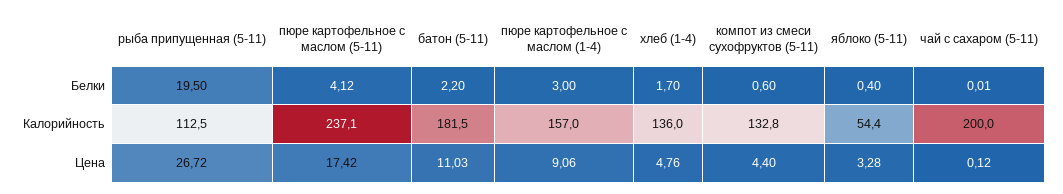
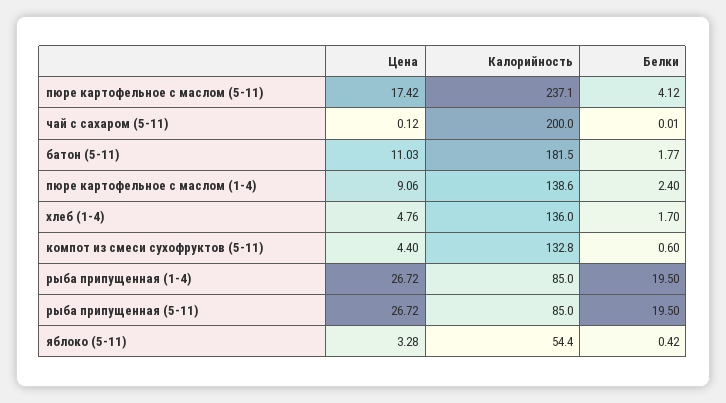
  {
    "рыба припущенная (5-11)": {
      "Белки": 19.5,
-     "Калорийность": 112.5,
+     "Калорийность": 85,
      "Цена": 26.72
    },
    "пюре картофельное с маслом (5-11)": {
      "Белки": 4.12,
      "Калорийность": 237.1,
      "Цена": 17.42
    },
    "батон (5-11)": {
-     "Белки": 2.2,
+     "Белки": 1.77,
      "Калорийность": 181.5,
      "Цена": 11.03
    },
    "пюре картофельное с маслом (1-4)": {
-     "Белки": 3,
+     "Белки": 2.4,
-     "Калорийность": 157,
+     "Калорийность": 138.6,
      "Цена": 9.06
    },
    "хлеб (1-4)": {
      "Белки": 1.7,
      "Калорийность": 136,
      "Цена": 4.76
    },
    "компот из смеси сухофруктов (5-11)": {
      "Белки": 0.6,
      "Калорийность": 132.8,
      "Цена": 4.4
    },
    "яблоко (5-11)": {
-     "Белки": 0.4,
+     "Белки": 0.42,
      "Калорийность": 54.4,
      "Цена": 3.28
    },
    "чай с сахаром (5-11)": {
      "Белки": 0.01,
      "Калорийность": 200,
      "Цена": 0.12
-   }
+   },
+   "рыба припущенная (1-4)": {
+     "Цена": 26.72,
+     "Калорийность": 85,
+     "Белки": 19.5
+   }
  }

